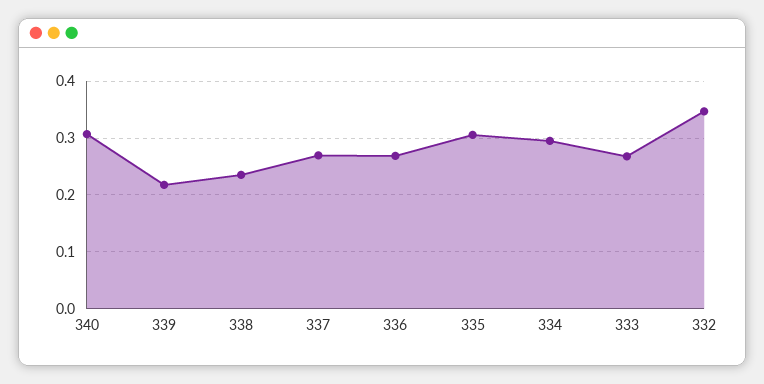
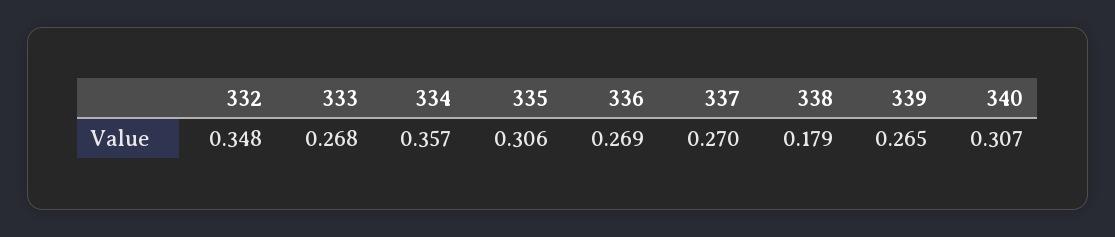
  {
    "340": 0.307,
-   "339": 0.22,
+   "339": 0.265,
-   "338": 0.24,
+   "338": 0.179,
    "337": 0.27,
    "336": 0.269,
    "335": 0.306,
-   "334": 0.3,
+   "334": 0.357,
    "333": 0.268,
    "332": 0.348
  }

